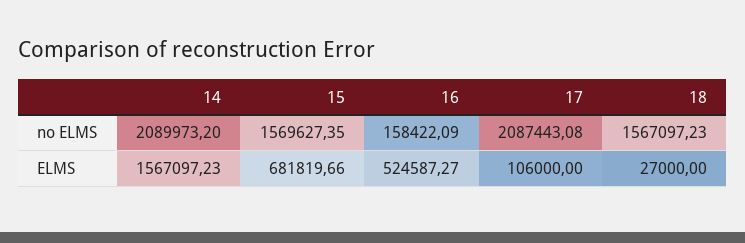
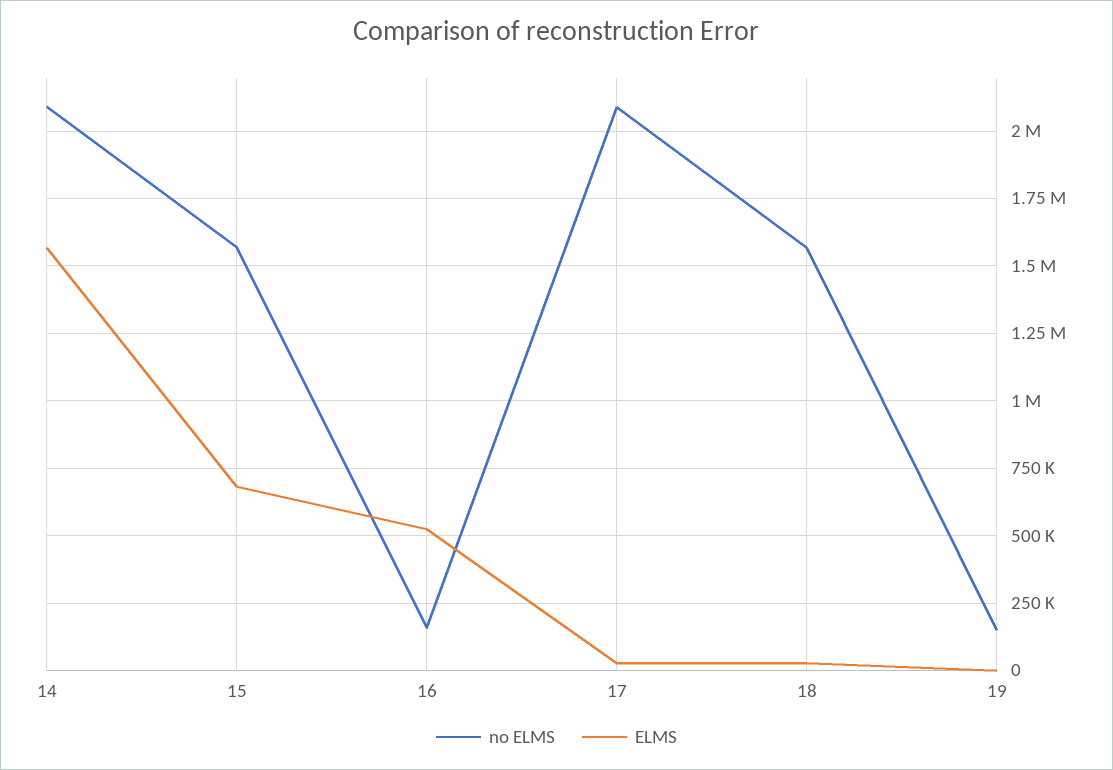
  {
    "no ELMS": {
      "14": 2089973.2,
      "15": 1569627.35,
      "16": 158422.09,
      "17": 2087443.08,
-     "18": 1567097.23
+     "18": 1567097.23,
+     "19": 150000
    },
    "ELMS": {
      "14": 1567097.23,
      "15": 681819.66,
      "16": 524587.27,
-     "17": 106000,
+     "17": 25000,
-     "18": 27000
+     "18": 27000,
+     "19": 0
    }
  }

